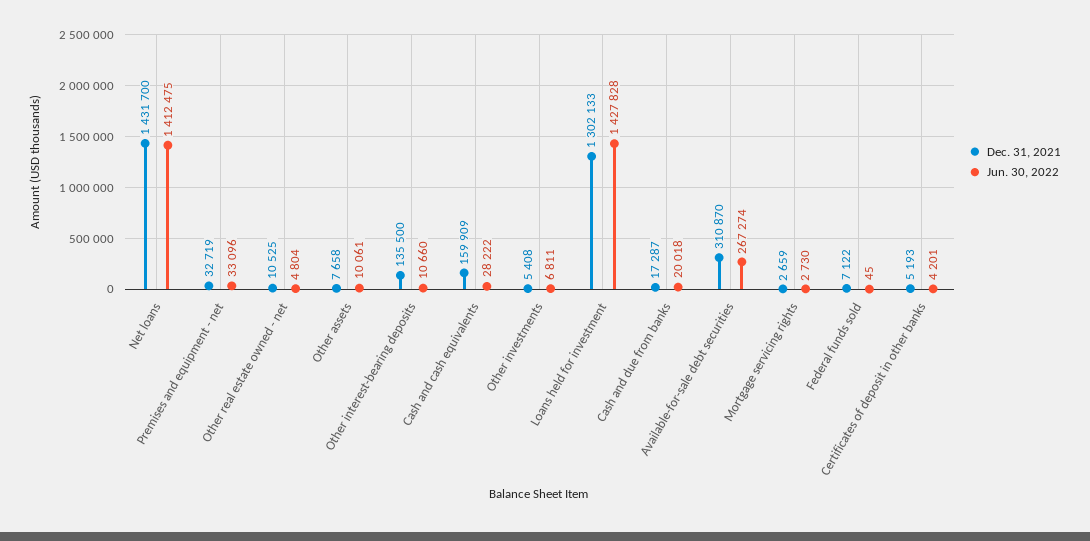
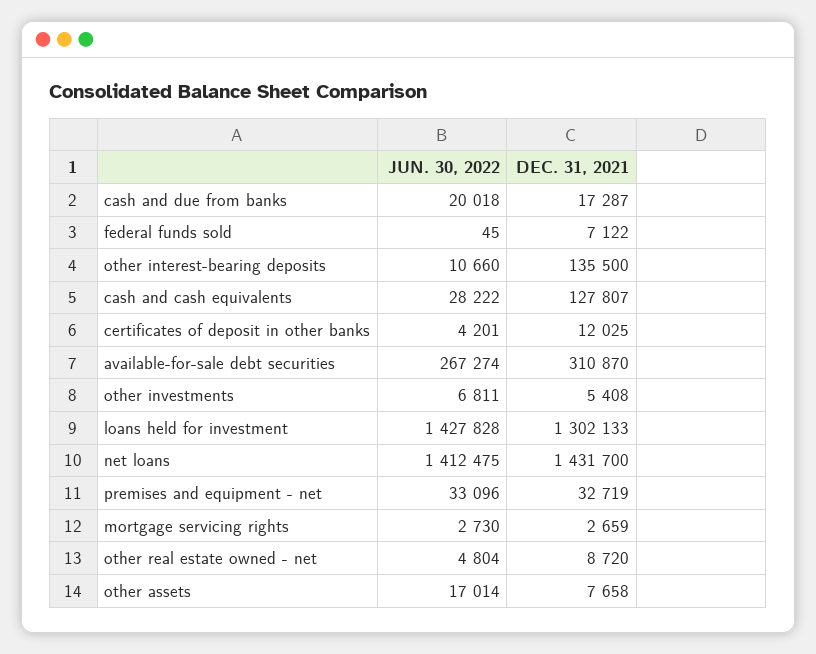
  {
    "Dec. 31, 2021": {
      "Net loans": 1431700,
      "Premises and equipment - net": 32719,
-     "Other real estate owned - net": 10525,
+     "Other real estate owned - net": 8720,
      "Other assets": 7658,
      "Other interest-bearing deposits": 135500,
-     "Cash and cash equivalents": 159909,
+     "Cash and cash equivalents": 127807,
      "Other investments": 5408,
      "Loans held for investment": 1302133,
      "Cash and due from banks": 17287,
      "Available-for-sale debt securities": 310870,
      "Mortgage servicing rights": 2659,
      "Federal funds sold": 7122,
-     "Certificates of deposit in other banks": 5193
+     "Certificates of deposit in other banks": 12025
    },
    "Jun. 30, 2022": {
      "Net loans": 1412475,
      "Premises and equipment - net": 33096,
      "Other real estate owned - net": 4804,
-     "Other assets": 10061,
+     "Other assets": 17014,
      "Other interest-bearing deposits": 10660,
      "Cash and cash equivalents": 28222,
      "Other investments": 6811,
      "Loans held for investment": 1427828,
      "Cash and due from banks": 20018,
      "Available-for-sale debt securities": 267274,
      "Mortgage servicing rights": 2730,
      "Federal funds sold": 45,
      "Certificates of deposit in other banks": 4201
    }
  }

